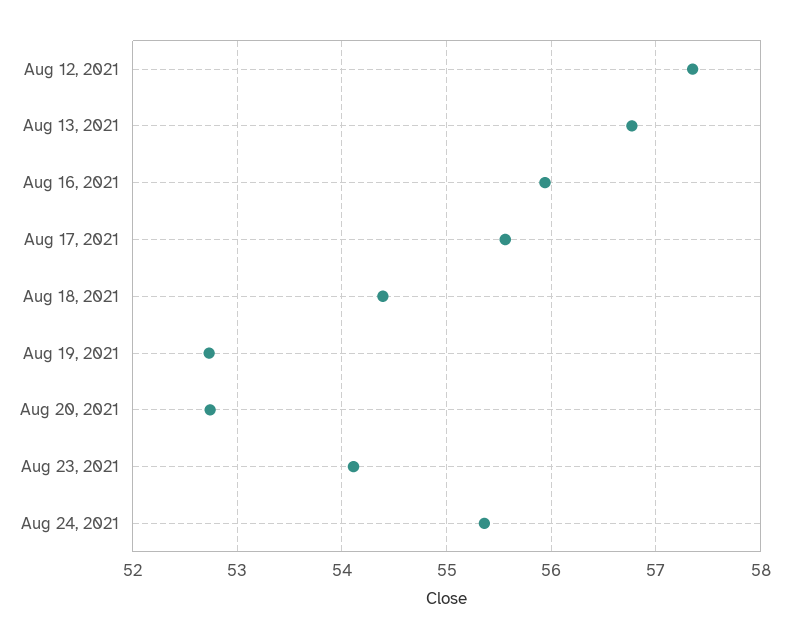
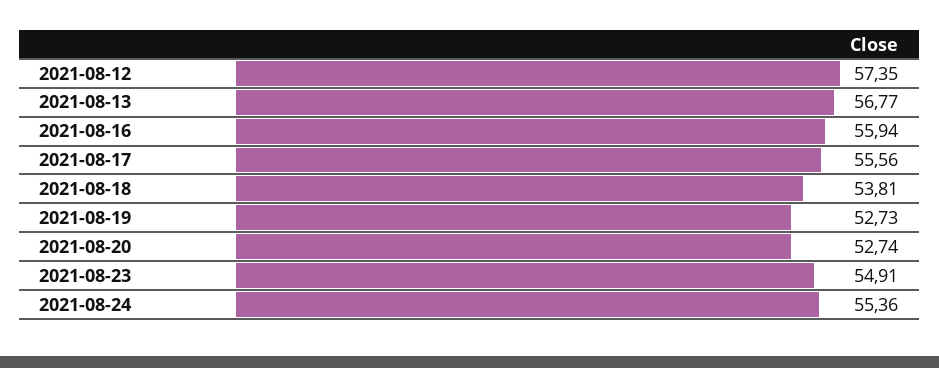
  {
    "Aug 12, 2021": 57.35,
    "Aug 13, 2021": 56.77,
    "Aug 16, 2021": 55.94,
    "Aug 17, 2021": 55.56,
-   "Aug 18, 2021": 54.4,
+   "Aug 18, 2021": 53.81,
    "Aug 19, 2021": 52.73,
    "Aug 20, 2021": 52.74,
-   "Aug 23, 2021": 54.1,
+   "Aug 23, 2021": 54.91,
    "Aug 24, 2021": 55.36
  }

